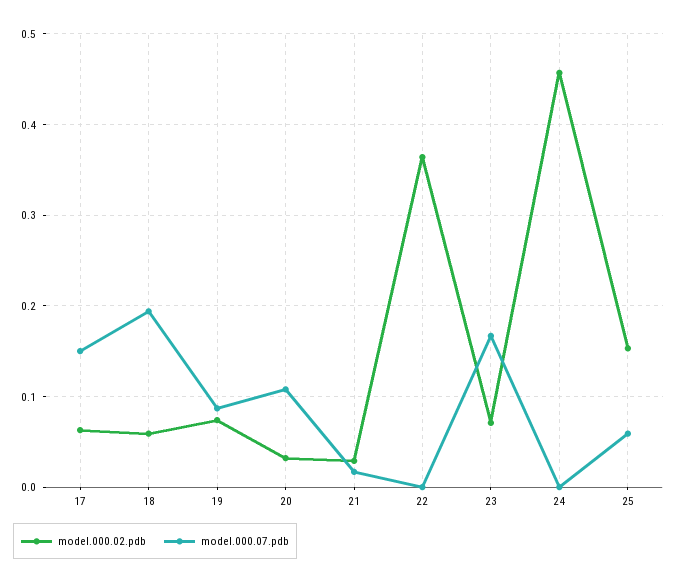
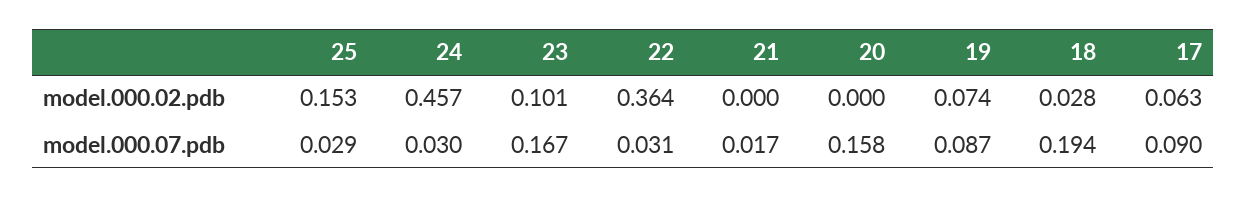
  {
    "model.000.02.pdb": {
      "17": 0.063,
-     "18": 0.06,
+     "18": 0.028,
      "19": 0.074,
-     "20": 0.03,
+     "20": 0,
-     "21": 0.03,
+     "21": 0,
      "22": 0.364,
-     "23": 0.07,
+     "23": 0.101,
      "24": 0.457,
      "25": 0.153
    },
    "model.000.07.pdb": {
-     "17": 0.15,
+     "17": 0.09,
      "18": 0.194,
      "19": 0.087,
-     "20": 0.11,
+     "20": 0.158,
      "21": 0.017,
-     "22": 0,
+     "22": 0.031,
      "23": 0.167,
-     "24": 0,
+     "24": 0.03,
-     "25": 0.06
+     "25": 0.029
    }
  }

